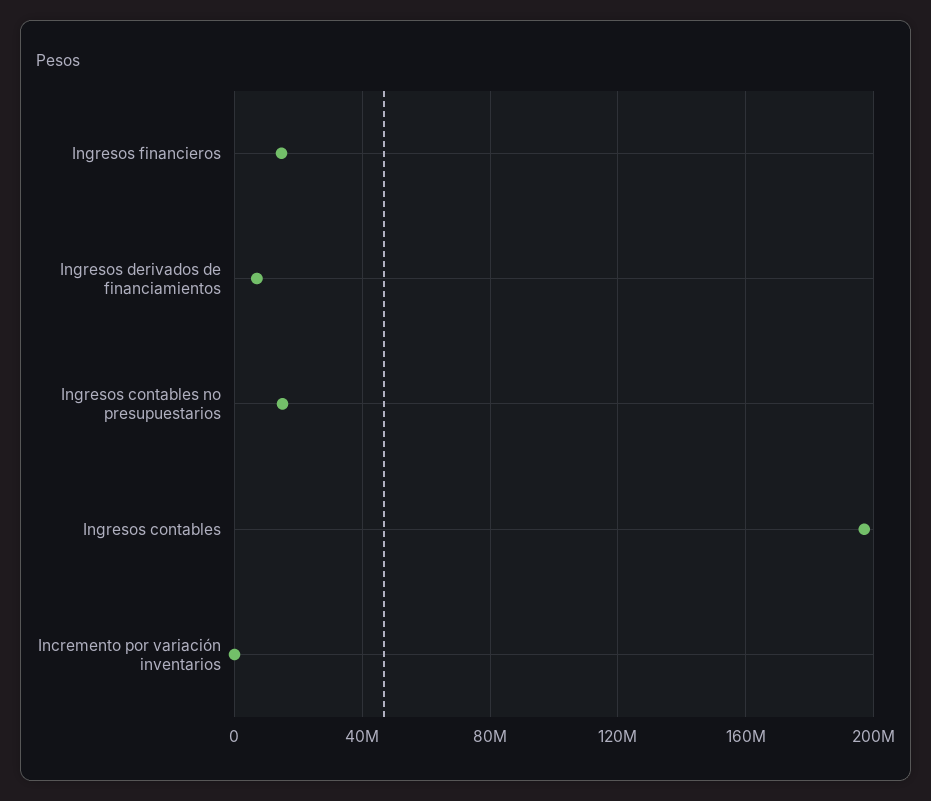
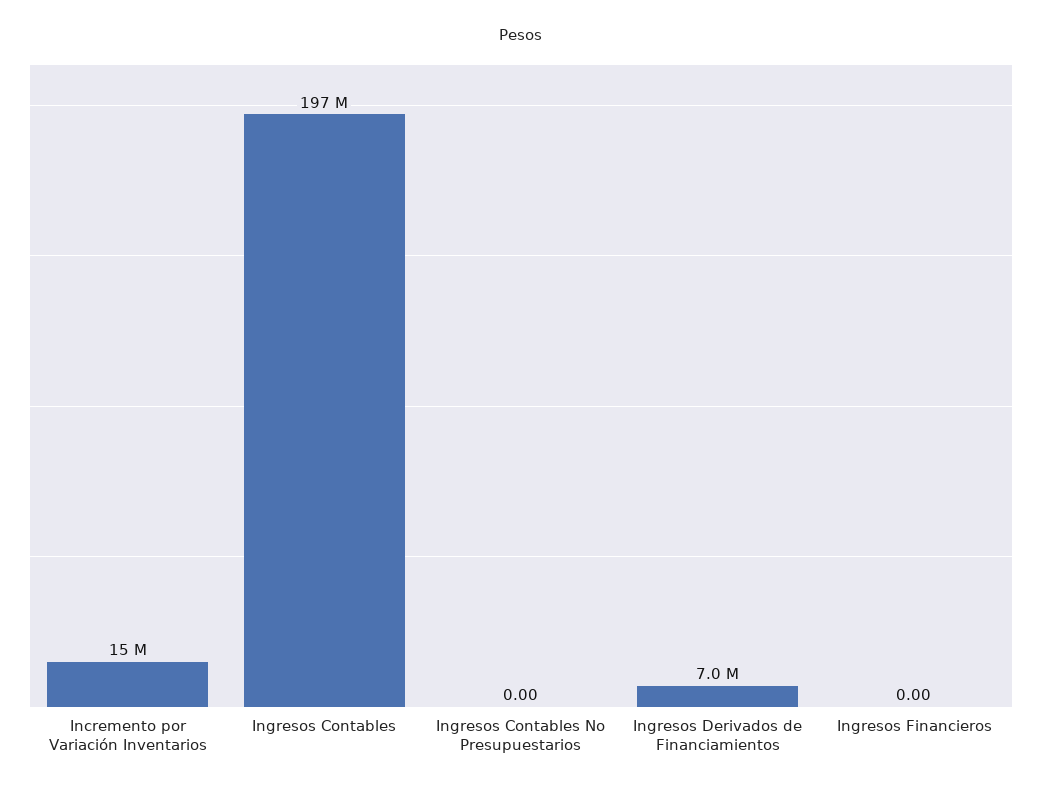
  {
-   "Ingresos financieros": 15000000,
+   "Ingresos financieros": 0,
    "Ingresos derivados de financiamientos": 7000000,
-   "Ingresos contables no presupuestarios": 15000000,
+   "Ingresos contables no presupuestarios": 0,
    "Ingresos contables": 197000000,
-   "Incremento por variación inventarios": 0
+   "Incremento por variación inventarios": 15000000
  }

